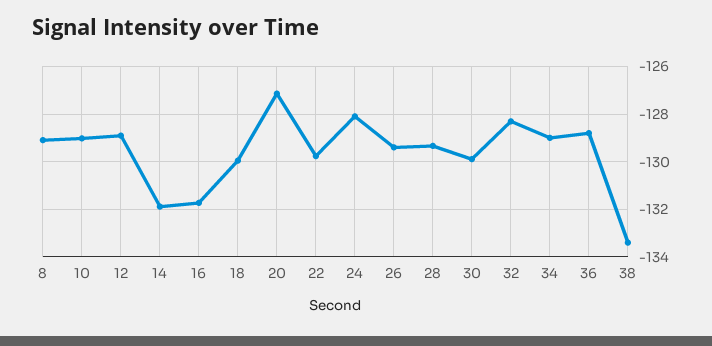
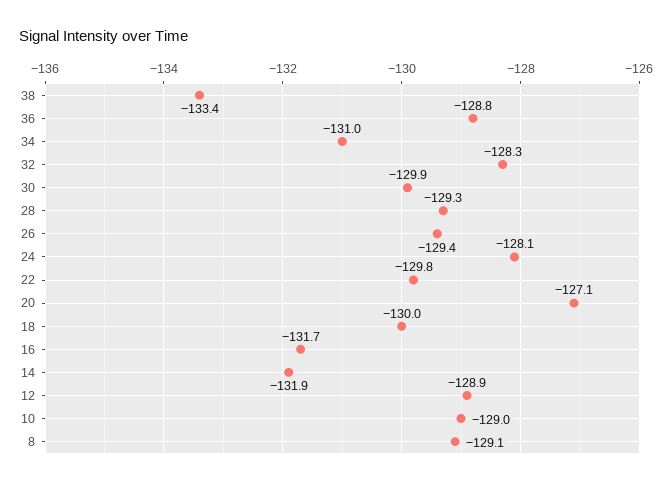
  {
    "8": -129.1,
    "10": -129,
    "12": -128.9,
    "14": -131.9,
    "16": -131.7,
    "18": -130,
    "20": -127.1,
    "22": -129.8,
    "24": -128.1,
    "26": -129.4,
    "28": -129.3,
    "30": -129.9,
    "32": -128.3,
-   "34": -129,
+   "34": -131,
    "36": -128.8,
    "38": -133.4
  }

